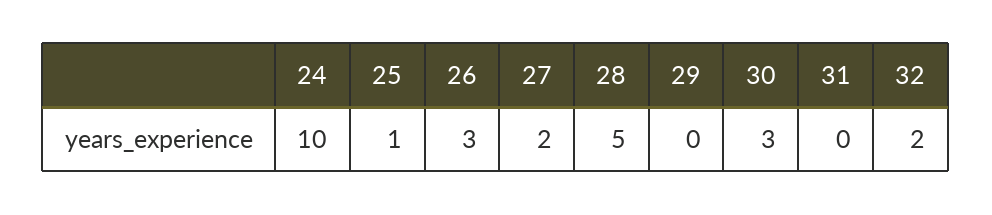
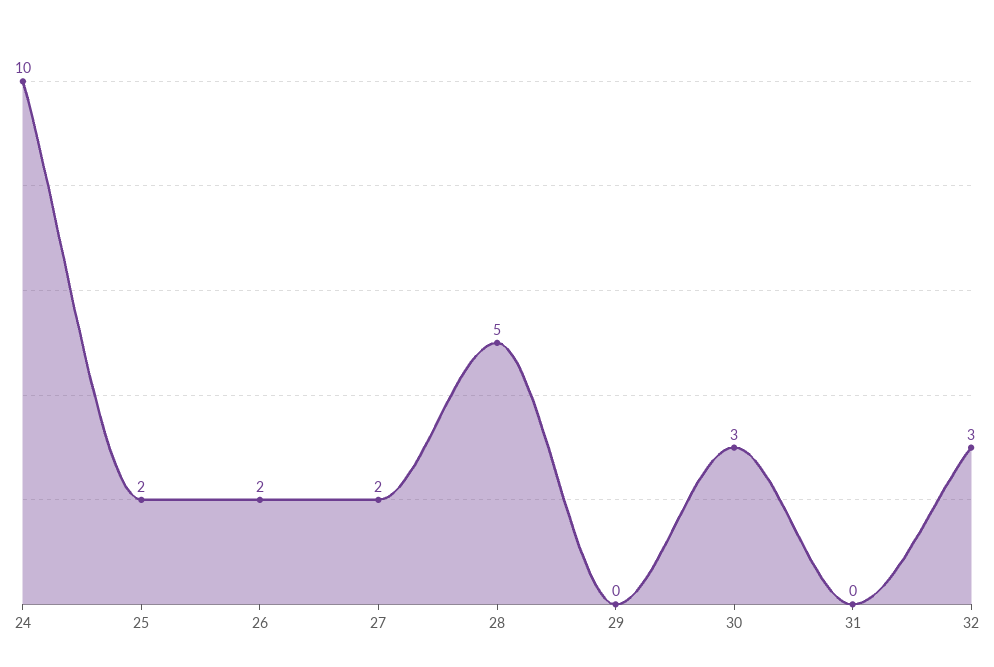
  {
    "24": 10,
-   "25": 1,
+   "25": 2,
-   "26": 3,
+   "26": 2,
    "27": 2,
    "28": 5,
    "29": 0,
    "30": 3,
    "31": 0,
-   "32": 2
+   "32": 3
  }

